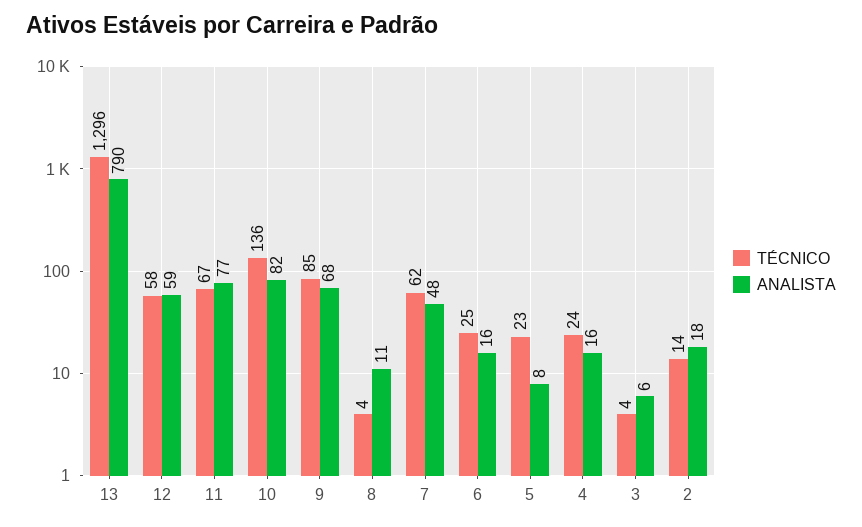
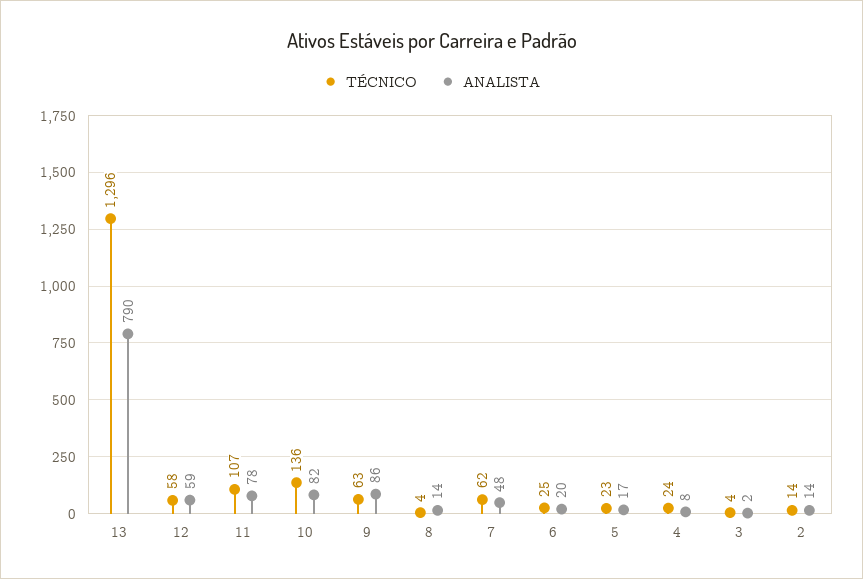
  {
    "TÉCNICO": {
      "13": 1296,
      "12": 58,
-     "11": 67,
+     "11": 107,
      "10": 136,
-     "9": 85,
+     "9": 63,
      "8": 4,
      "7": 62,
      "6": 25,
      "5": 23,
      "4": 24,
      "3": 4,
      "2": 14
    },
    "ANALISTA": {
      "13": 790,
      "12": 59,
-     "11": 77,
+     "11": 78,
      "10": 82,
-     "9": 68,
+     "9": 86,
-     "8": 11,
+     "8": 14,
      "7": 48,
-     "6": 16,
+     "6": 20,
-     "5": 8,
+     "5": 17,
-     "4": 16,
+     "4": 8,
-     "3": 6,
+     "3": 2,
-     "2": 18
+     "2": 14
    }
  }

